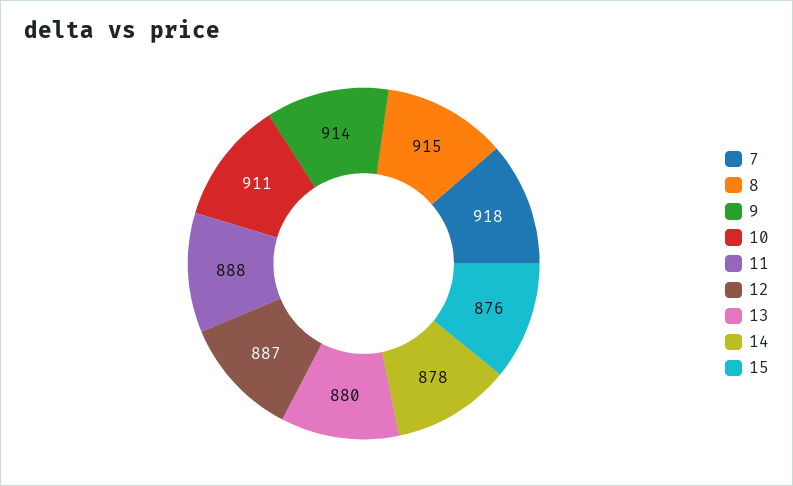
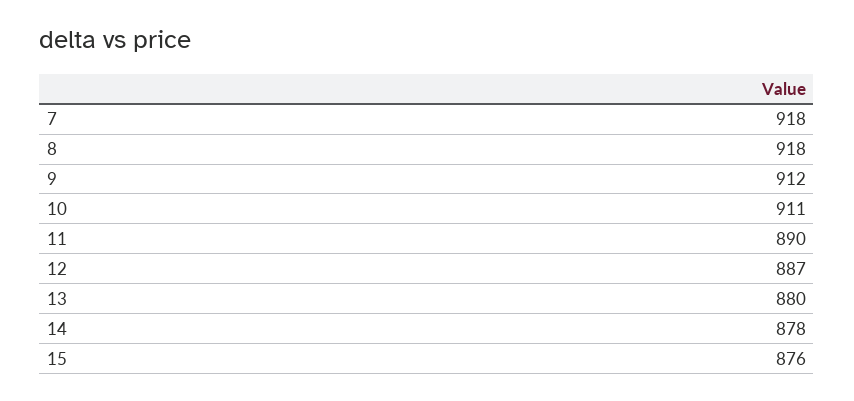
  {
    "7": 918,
-   "8": 915,
+   "8": 918,
-   "9": 914,
+   "9": 912,
    "10": 911,
-   "11": 888,
+   "11": 890,
    "12": 887,
    "13": 880,
    "14": 878,
    "15": 876
  }

